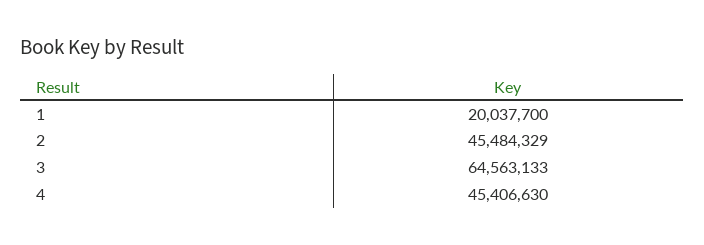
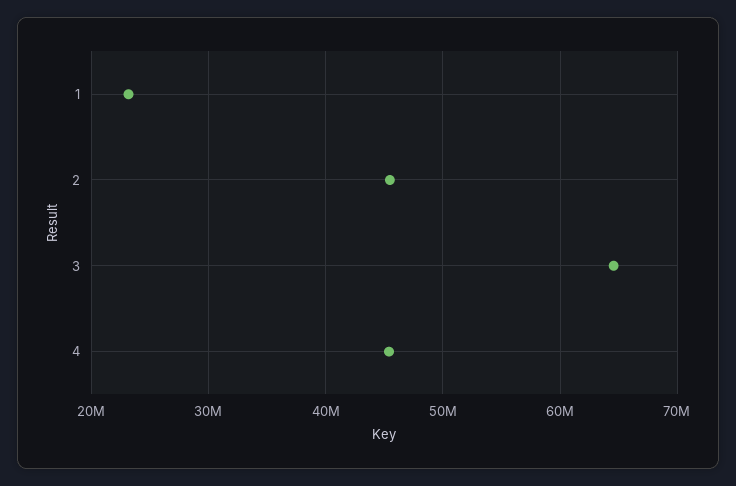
  {
-   "1": 20037700,
+   "1": 23000000,
    "2": 45484329,
    "3": 64563133,
    "4": 45406630
  }

